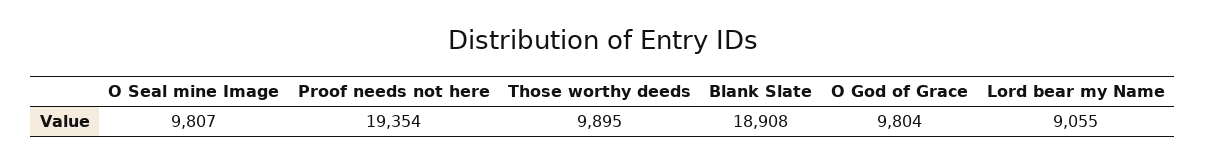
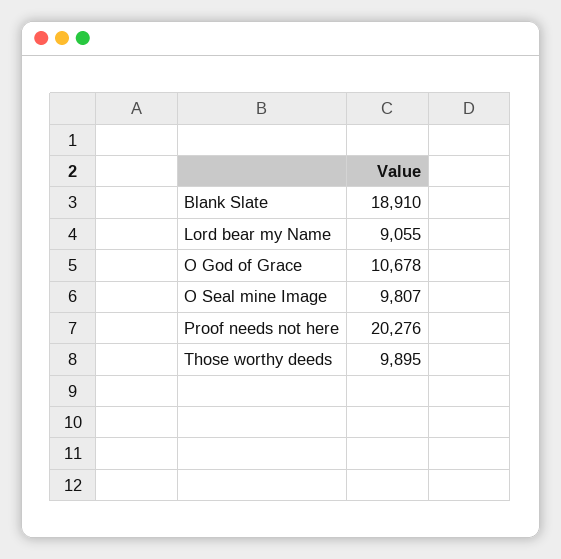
  {
    "O Seal mine Image": 9807,
-   "Proof needs not here": 19354,
+   "Proof needs not here": 20276,
    "Those worthy deeds": 9895,
-   "Blank Slate": 18908,
+   "Blank Slate": 18910,
-   "O God of Grace": 9804,
+   "O God of Grace": 10678,
    "Lord bear my Name": 9055
  }

